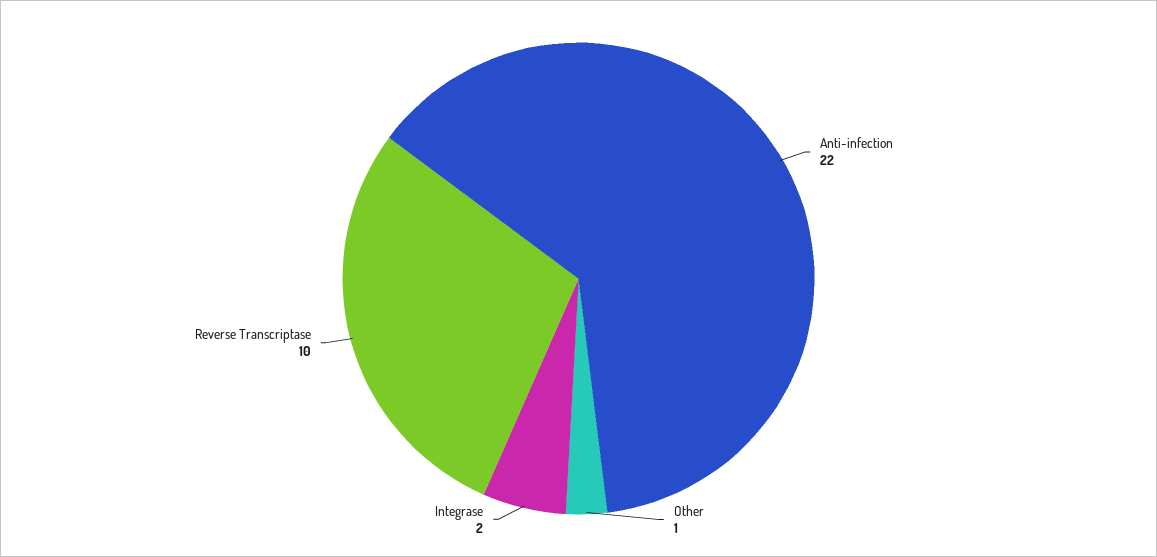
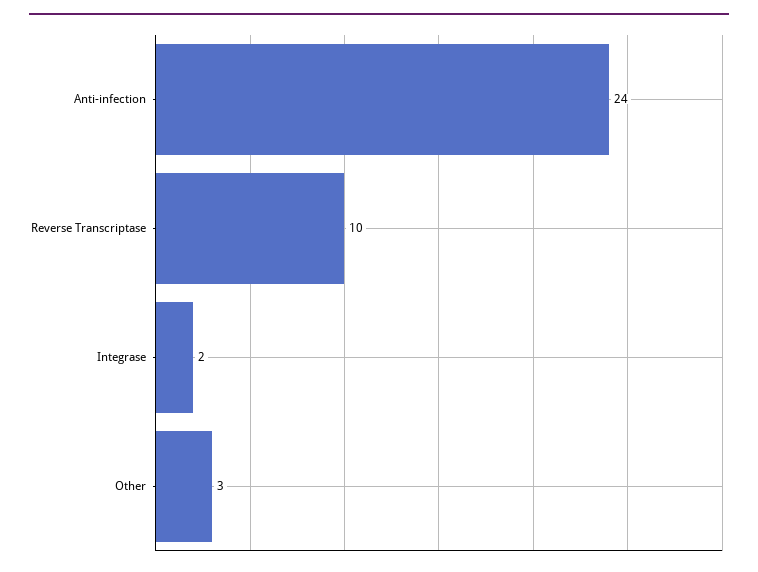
  {
-   "Anti-infection": 22,
+   "Anti-infection": 24,
-   "Other": 1,
+   "Other": 3,
    "Integrase": 2,
    "Reverse Transcriptase": 10
  }

